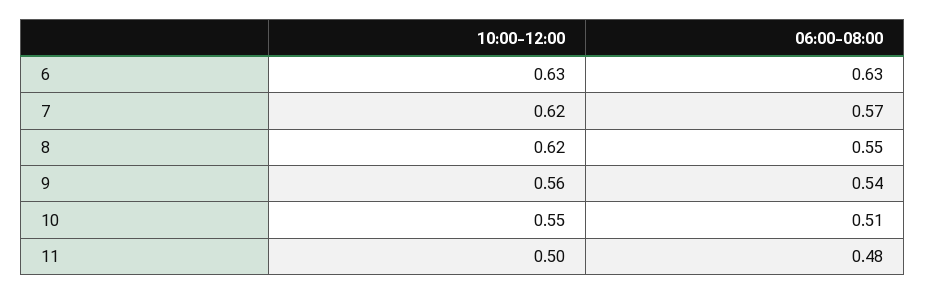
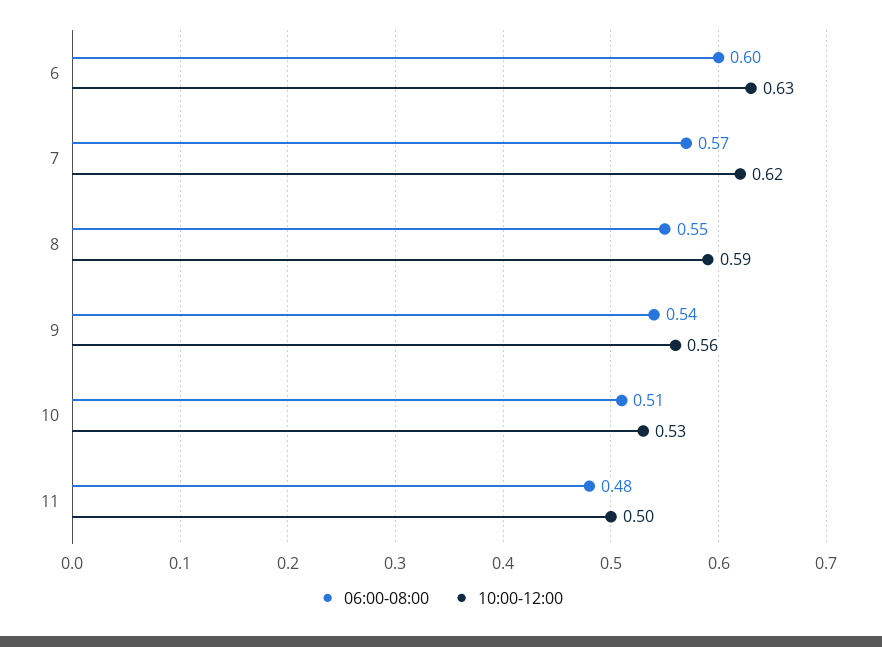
  {
    "10:00-12:00": {
      "6": 0.63,
      "7": 0.62,
-     "8": 0.62,
+     "8": 0.59,
      "9": 0.56,
-     "10": 0.55,
+     "10": 0.53,
      "11": 0.5
    },
    "06:00-08:00": {
-     "6": 0.63,
+     "6": 0.6,
      "7": 0.57,
      "8": 0.55,
      "9": 0.54,
      "10": 0.51,
      "11": 0.48
    }
  }

